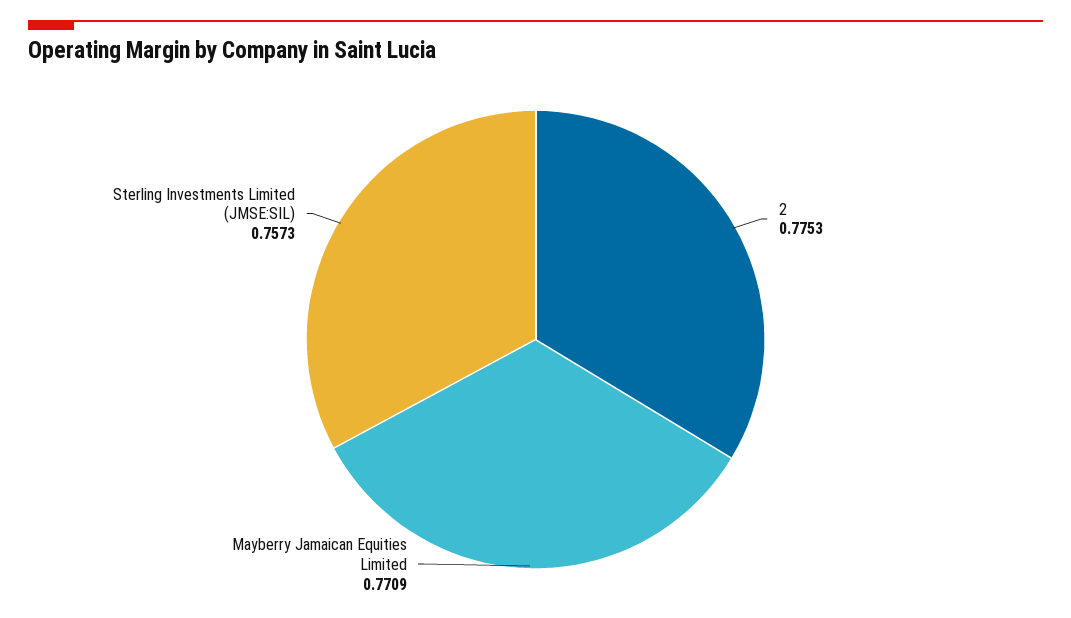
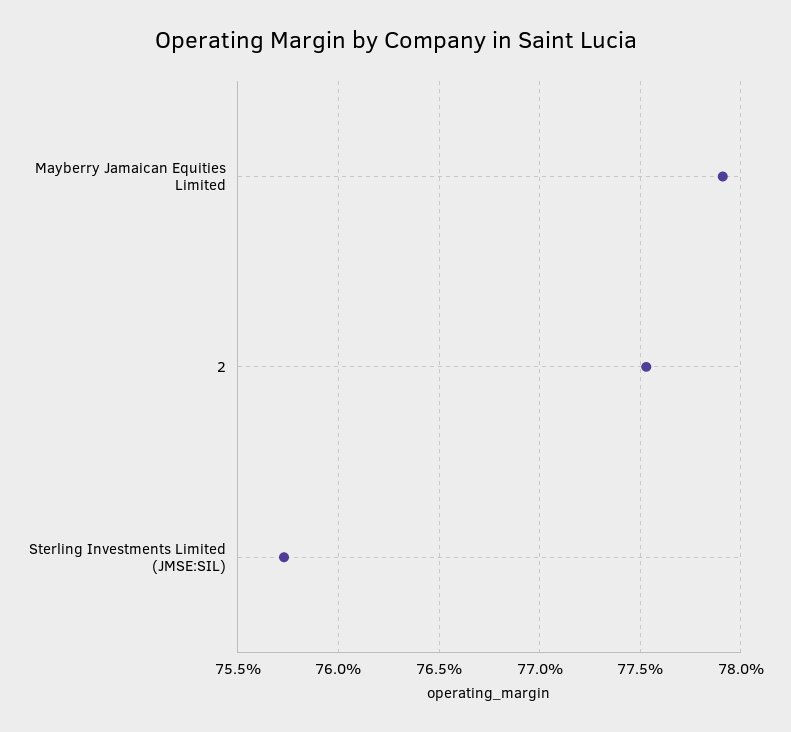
  {
    "2": 0.7753,
-   "Mayberry Jamaican Equities Limited": 0.7709,
+   "Mayberry Jamaican Equities Limited": 0.779,
    "Sterling Investments Limited (JMSE:SIL)": 0.7573
  }

